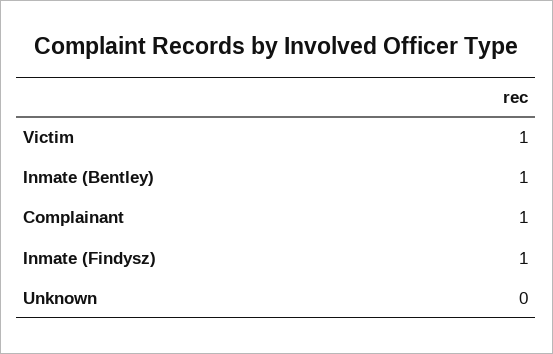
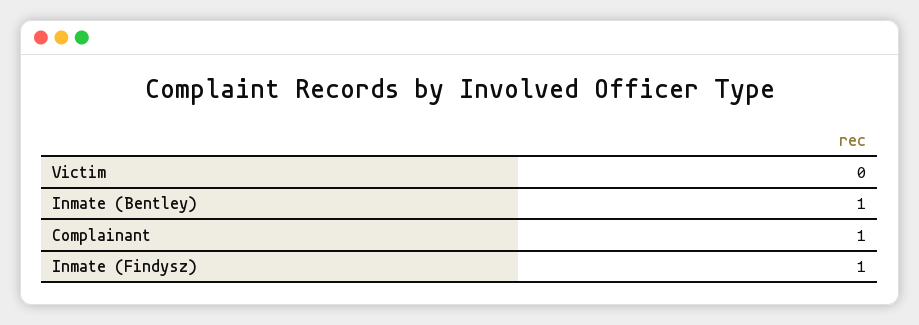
  {
-   "Victim": 1,
+   "Victim": 0,
    "Inmate (Bentley)": 1,
    "Complainant": 1,
-   "Inmate (Findysz)": 1,
+   "Inmate (Findysz)": 1
-   "Unknown": 0
  }

